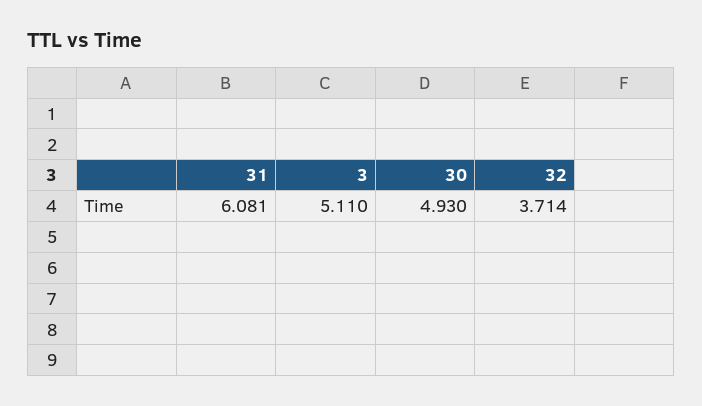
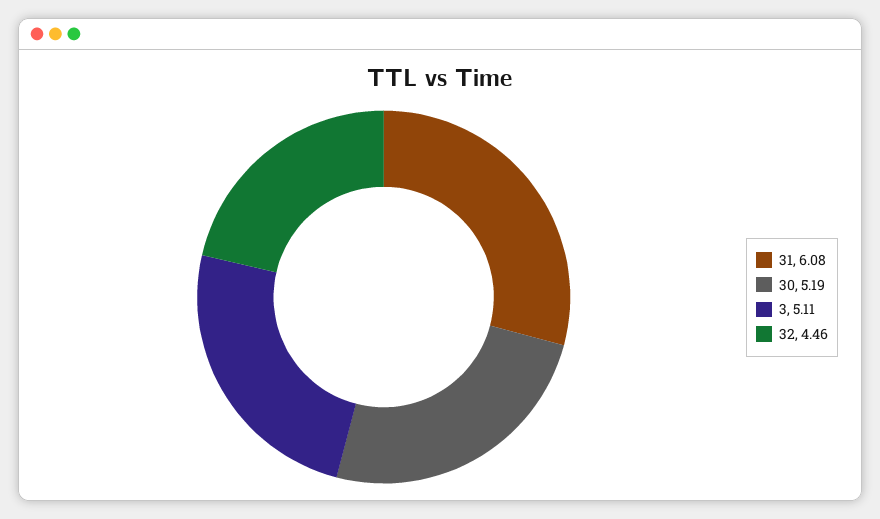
  {
    "31": 6.081,
    "3": 5.11,
-   "30": 4.93,
+   "30": 5.19,
-   "32": 3.714
+   "32": 4.46
  }

